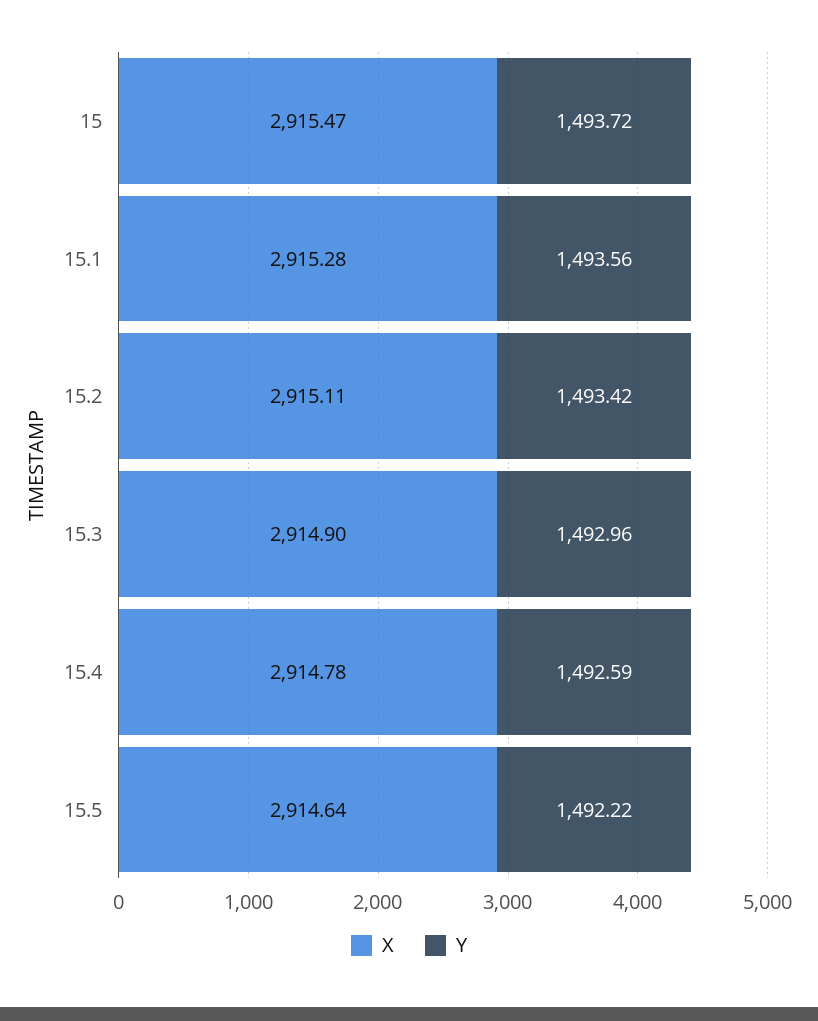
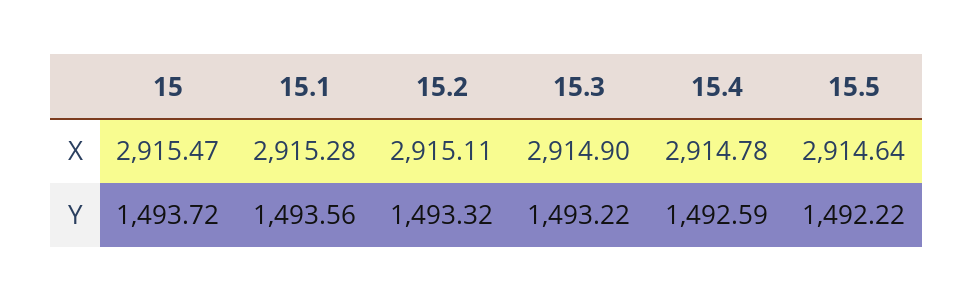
  {
    "X": {
      "15": 2915.47,
      "15.1": 2915.28,
      "15.2": 2915.11,
      "15.3": 2914.9,
      "15.4": 2914.78,
      "15.5": 2914.64
    },
    "Y": {
      "15": 1493.72,
      "15.1": 1493.56,
-     "15.2": 1493.42,
+     "15.2": 1493.32,
-     "15.3": 1492.96,
+     "15.3": 1493.22,
      "15.4": 1492.59,
      "15.5": 1492.22
    }
  }

